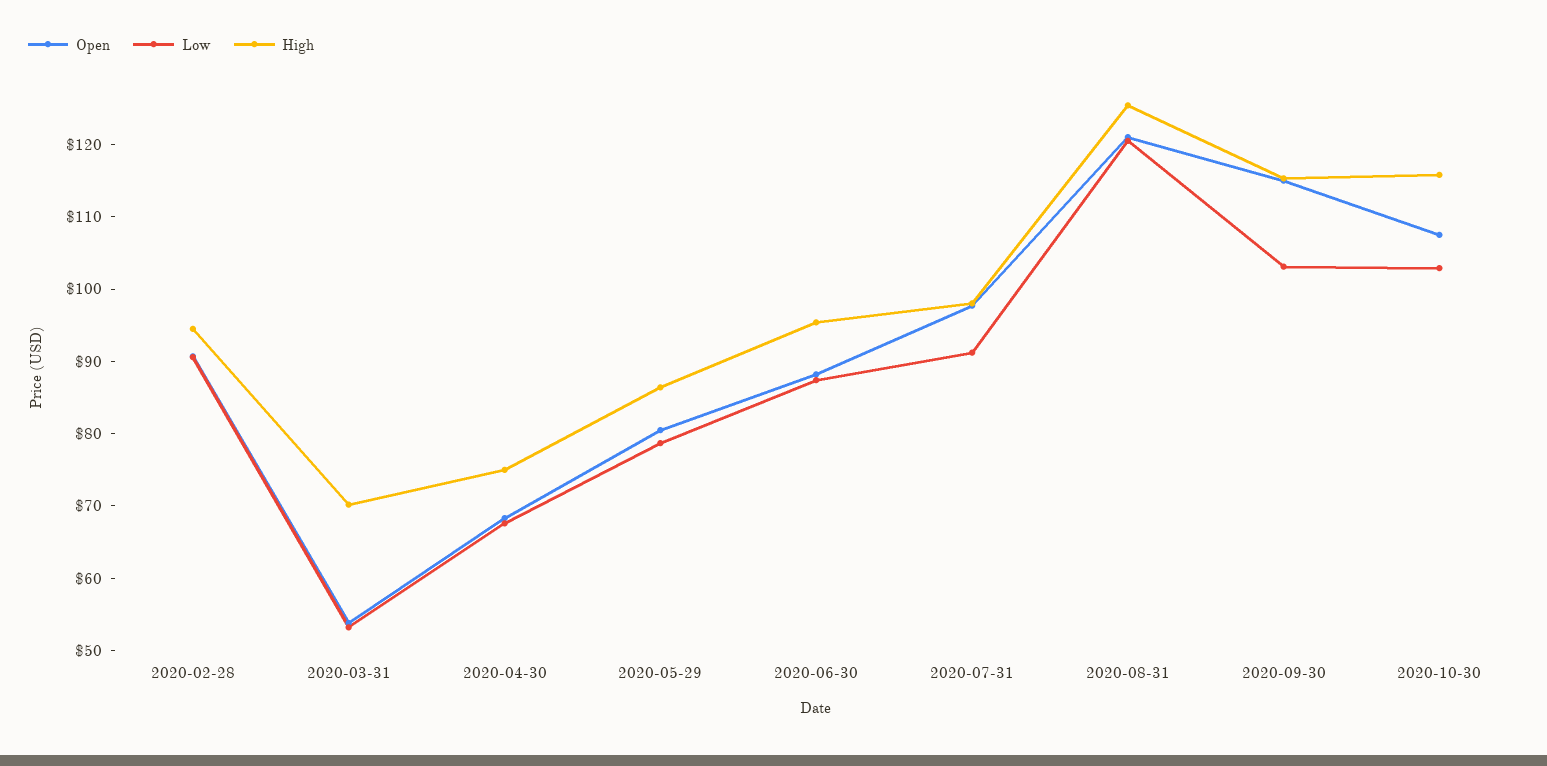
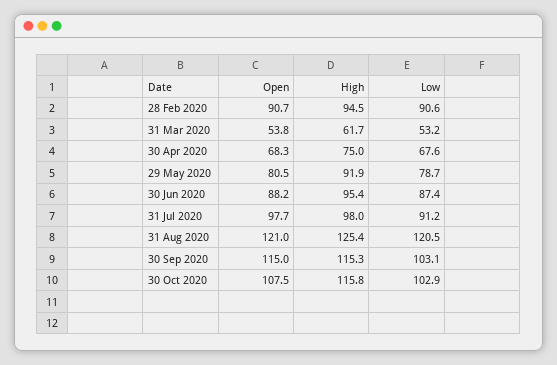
  {
    "Open": {
      "2020-02-28": 90.7,
      "2020-03-31": 53.8,
      "2020-04-30": 68.3,
      "2020-05-29": 80.5,
      "2020-06-30": 88.2,
      "2020-07-31": 97.7,
      "2020-08-31": 121,
      "2020-09-30": 115,
      "2020-10-30": 107.5
    },
    "Low": {
      "2020-02-28": 90.6,
      "2020-03-31": 53.2,
      "2020-04-30": 67.6,
      "2020-05-29": 78.7,
      "2020-06-30": 87.4,
      "2020-07-31": 91.2,
      "2020-08-31": 120.5,
      "2020-09-30": 103.1,
      "2020-10-30": 102.9
    },
    "High": {
      "2020-02-28": 94.5,
-     "2020-03-31": 70,
+     "2020-03-31": 61.7,
      "2020-04-30": 75,
-     "2020-05-29": 86,
+     "2020-05-29": 91.9,
      "2020-06-30": 95.4,
      "2020-07-31": 98,
      "2020-08-31": 125.4,
      "2020-09-30": 115.3,
      "2020-10-30": 115.8
    }
  }

